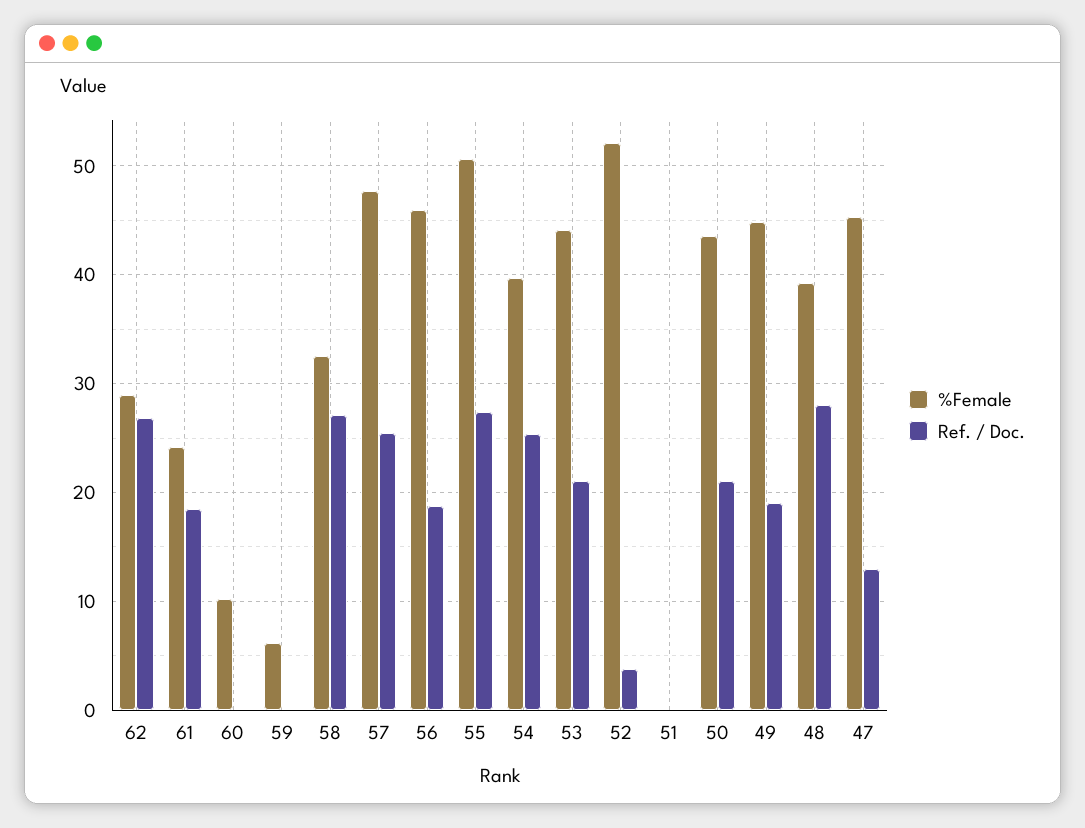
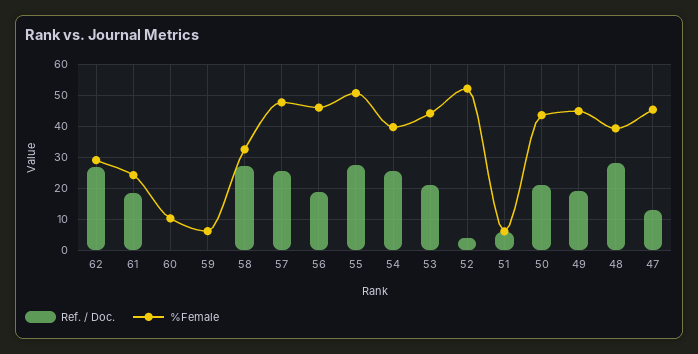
  {
    "%Female": {
      "62": 29,
      "61": 24,
      "60": 10,
      "59": 6,
      "58": 33,
      "57": 48,
      "56": 46,
      "55": 51,
      "54": 40,
      "53": 44,
      "52": 52,
-     "51": 0,
+     "51": 6,
      "50": 44,
      "49": 45,
      "48": 39,
      "47": 45
    },
    "Ref. / Doc.": {
      "62": 27,
      "61": 19,
      "60": 0,
      "59": 0,
      "58": 27,
      "57": 25,
      "56": 19,
      "55": 27,
      "54": 25,
      "53": 21,
      "52": 4,
-     "51": 0,
+     "51": 6,
      "50": 21,
      "49": 19,
      "48": 28,
      "47": 13
    }
  }

